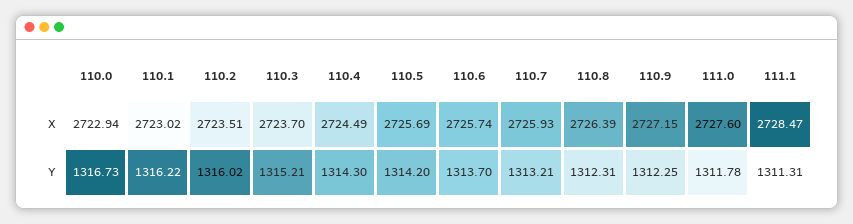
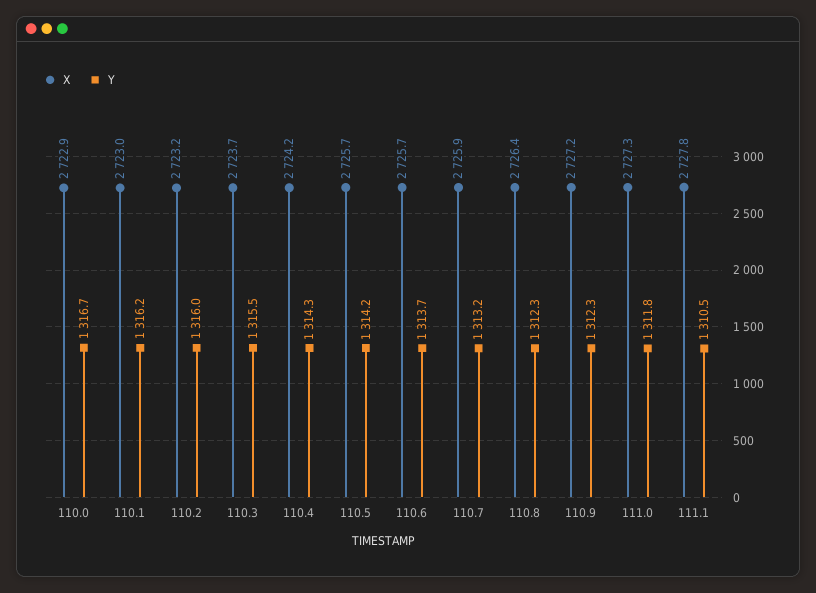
  {
    "X": {
      "110.0": 2722.94,
      "110.1": 2723.02,
-     "110.2": 2723.51,
+     "110.2": 2723.2,
      "110.3": 2723.7,
-     "110.4": 2724.49,
+     "110.4": 2724.2,
      "110.5": 2725.69,
      "110.6": 2725.74,
      "110.7": 2725.93,
      "110.8": 2726.39,
      "110.9": 2727.15,
-     "111.0": 2727.6,
+     "111.0": 2727.3,
-     "111.1": 2728.47
+     "111.1": 2727.8
    },
    "Y": {
      "110.0": 1316.73,
      "110.1": 1316.22,
      "110.2": 1316.02,
-     "110.3": 1315.21,
+     "110.3": 1315.5,
      "110.4": 1314.3,
      "110.5": 1314.2,
      "110.6": 1313.7,
      "110.7": 1313.21,
      "110.8": 1312.31,
      "110.9": 1312.25,
      "111.0": 1311.78,
-     "111.1": 1311.31
+     "111.1": 1310.5
    }
  }

